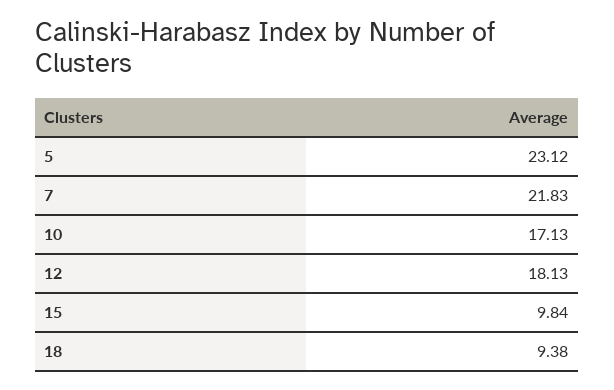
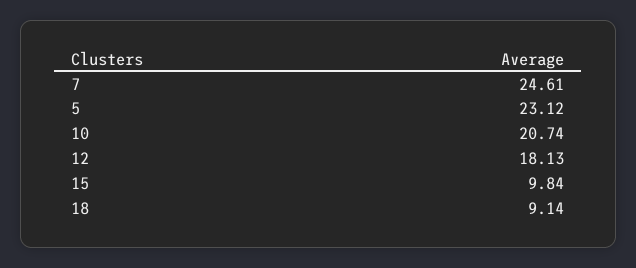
  {
    "5": 23.12,
-   "7": 21.83,
+   "7": 24.61,
-   "10": 17.13,
+   "10": 20.74,
    "12": 18.13,
    "15": 9.84,
-   "18": 9.38
+   "18": 9.14
  }

